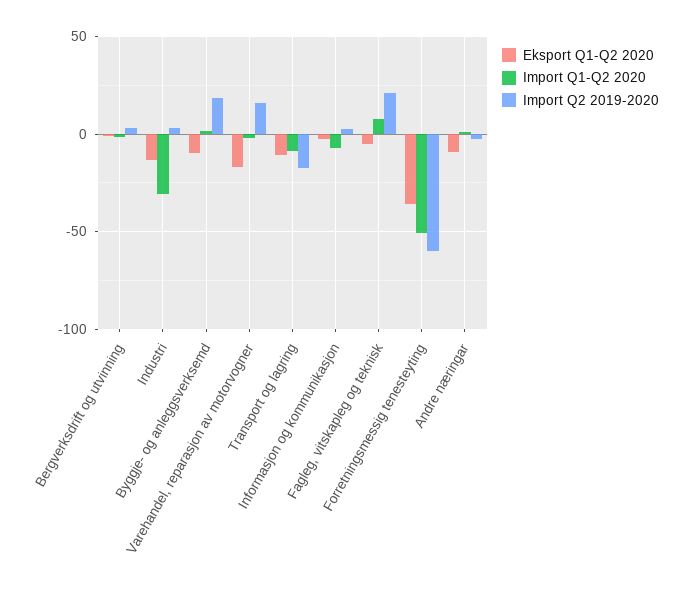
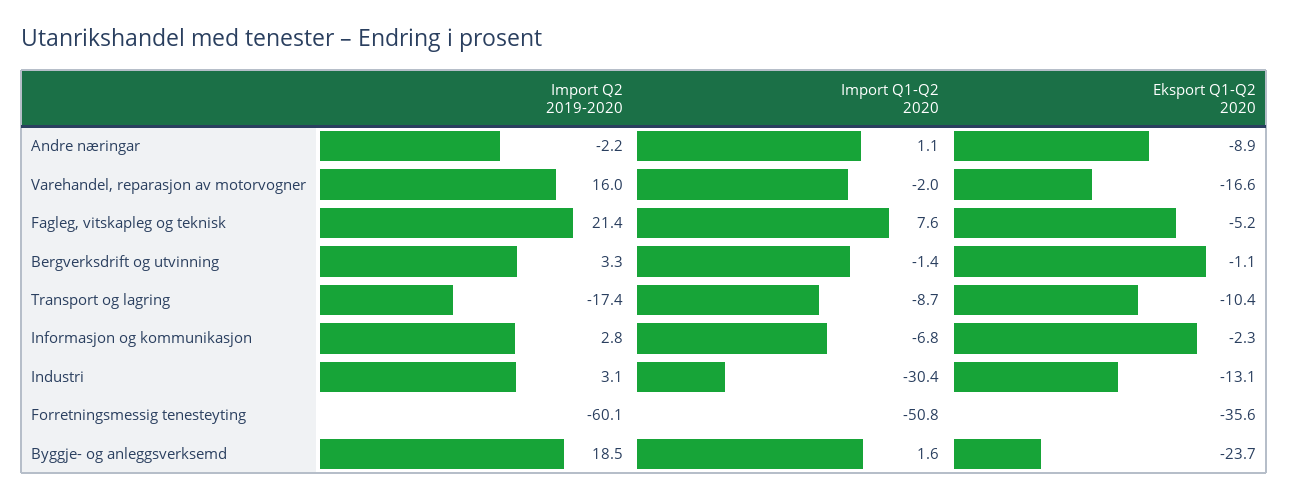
  {
    "Eksport Q1-Q2 2020": {
      "Bergverksdrift og utvinning": -1.1,
      "Industri": -13.1,
-     "Byggje- og anleggsverksemd": -10,
+     "Byggje- og anleggsverksemd": -23.7,
      "Varehandel, reparasjon av motorvogner": -16.6,
      "Transport og lagring": -10.4,
      "Informasjon og kommunikasjon": -2.3,
      "Fagleg, vitskapleg og teknisk": -5.2,
      "Forretningsmessig tenesteyting": -35.6,
      "Andre næringar": -8.9
    },
    "Import Q1-Q2 2020": {
      "Bergverksdrift og utvinning": -1.4,
      "Industri": -30.4,
      "Byggje- og anleggsverksemd": 1.6,
      "Varehandel, reparasjon av motorvogner": -2,
      "Transport og lagring": -8.7,
      "Informasjon og kommunikasjon": -6.8,
      "Fagleg, vitskapleg og teknisk": 7.6,
      "Forretningsmessig tenesteyting": -50.8,
      "Andre næringar": 1.1
    },
    "Import Q2 2019-2020": {
      "Bergverksdrift og utvinning": 3.3,
      "Industri": 3.1,
      "Byggje- og anleggsverksemd": 18.5,
      "Varehandel, reparasjon av motorvogner": 16,
      "Transport og lagring": -17.4,
      "Informasjon og kommunikasjon": 2.8,
      "Fagleg, vitskapleg og teknisk": 21.4,
      "Forretningsmessig tenesteyting": -60.1,
      "Andre næringar": -2.2
    }
  }

